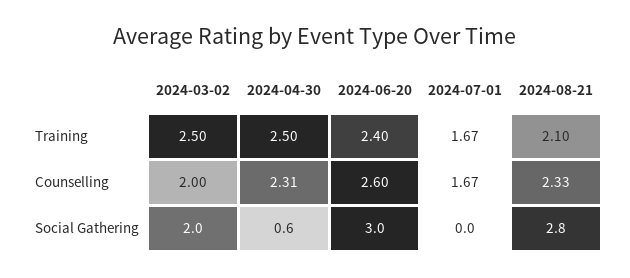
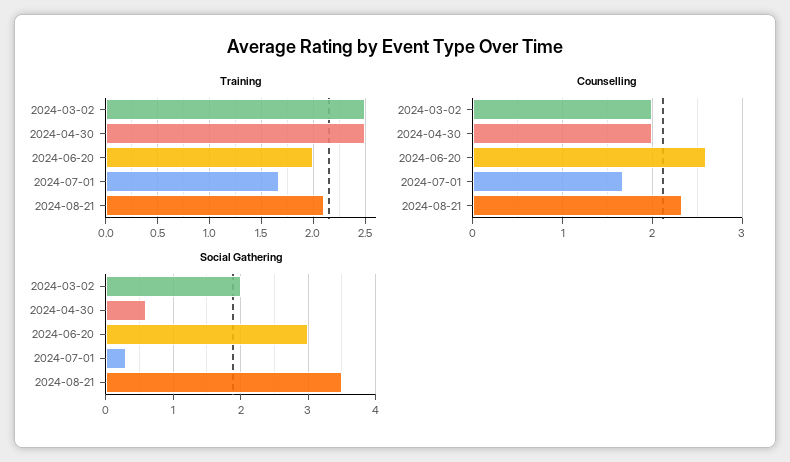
  {
    "Training": {
      "2024-03-02": 2.5,
      "2024-04-30": 2.5,
-     "2024-06-20": 2.4,
+     "2024-06-20": 2,
      "2024-07-01": 1.67,
      "2024-08-21": 2.1
    },
    "Counselling": {
      "2024-03-02": 2,
-     "2024-04-30": 2.31,
+     "2024-04-30": 2,
      "2024-06-20": 2.6,
      "2024-07-01": 1.67,
      "2024-08-21": 2.33
    },
    "Social Gathering": {
      "2024-03-02": 2,
      "2024-04-30": 0.6,
      "2024-06-20": 3,
-     "2024-07-01": 0,
+     "2024-07-01": 0.3,
-     "2024-08-21": 2.8
+     "2024-08-21": 3.5
    }
  }

